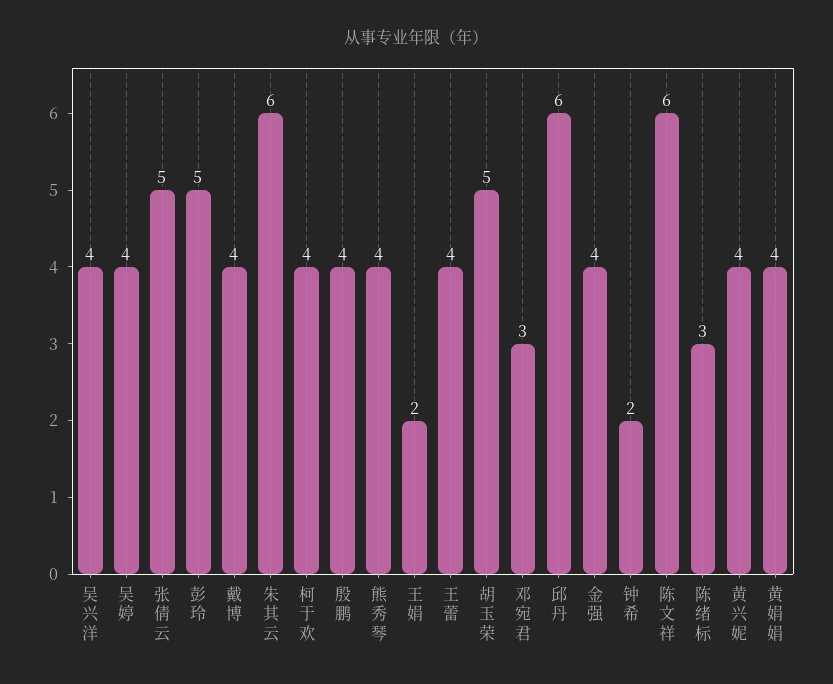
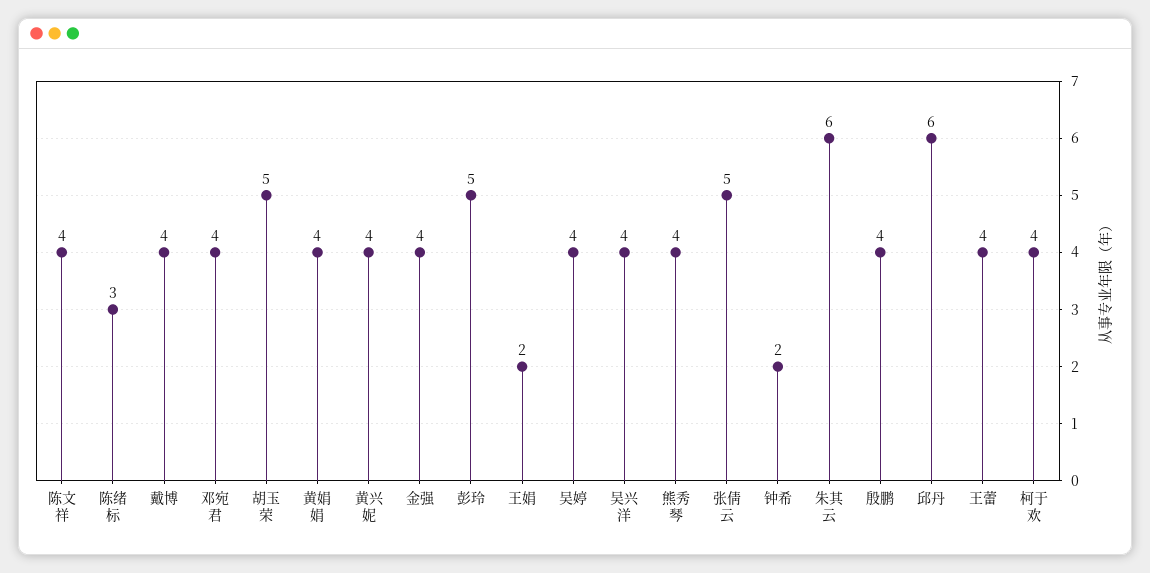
  {
    "吴兴洋": 4,
    "吴婷": 4,
    "张倩云": 5,
    "彭玲": 5,
    "戴博": 4,
    "朱其云": 6,
    "柯于欢": 4,
    "殷鹏": 4,
    "熊秀琴": 4,
    "王娟": 2,
    "王蕾": 4,
    "胡玉荣": 5,
-   "邓宛君": 3,
+   "邓宛君": 4,
    "邱丹": 6,
    "金强": 4,
    "钟希": 2,
-   "陈文祥": 6,
+   "陈文祥": 4,
    "陈绪标": 3,
    "黄兴妮": 4,
    "黄娟娟": 4
  }

